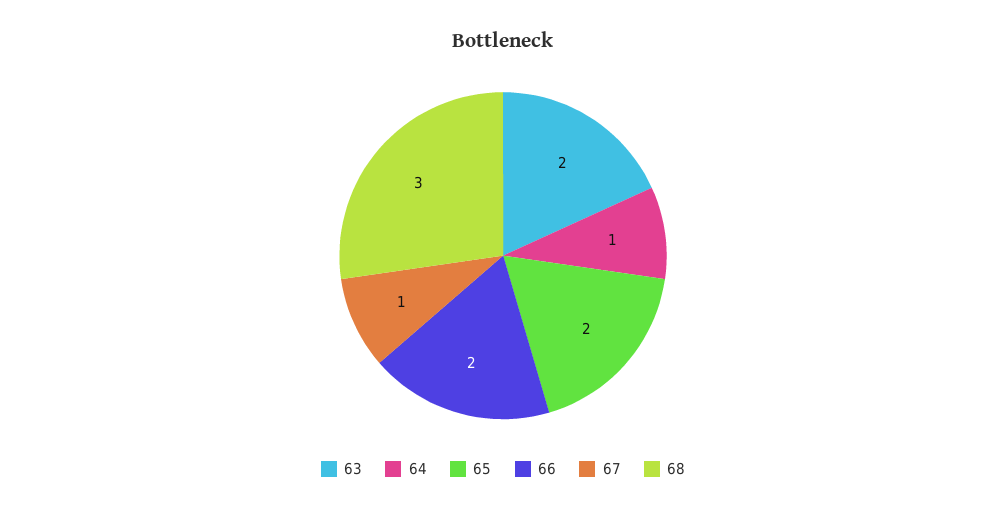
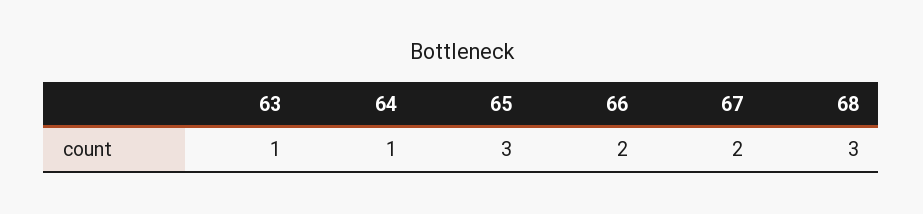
  {
-   "63": 2,
+   "63": 1,
    "64": 1,
-   "65": 2,
+   "65": 3,
    "66": 2,
-   "67": 1,
+   "67": 2,
    "68": 3
  }

